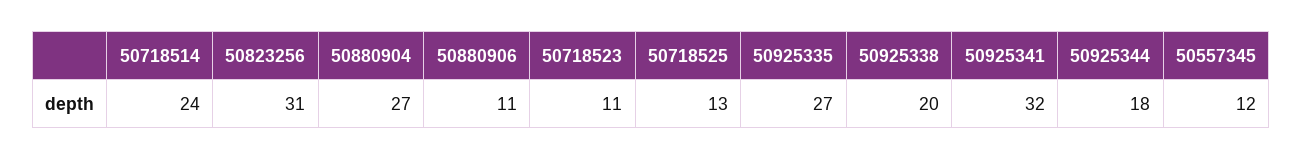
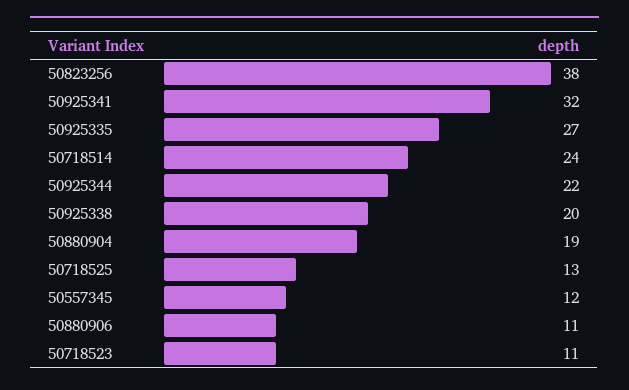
  {
    "50718514": 24,
-   "50823256": 31,
+   "50823256": 38,
-   "50880904": 27,
+   "50880904": 19,
    "50880906": 11,
    "50718523": 11,
    "50718525": 13,
    "50925335": 27,
    "50925338": 20,
    "50925341": 32,
-   "50925344": 18,
+   "50925344": 22,
    "50557345": 12
  }

